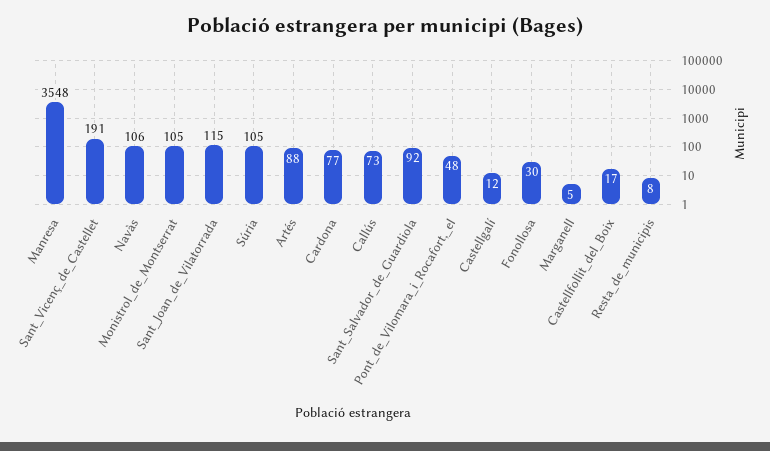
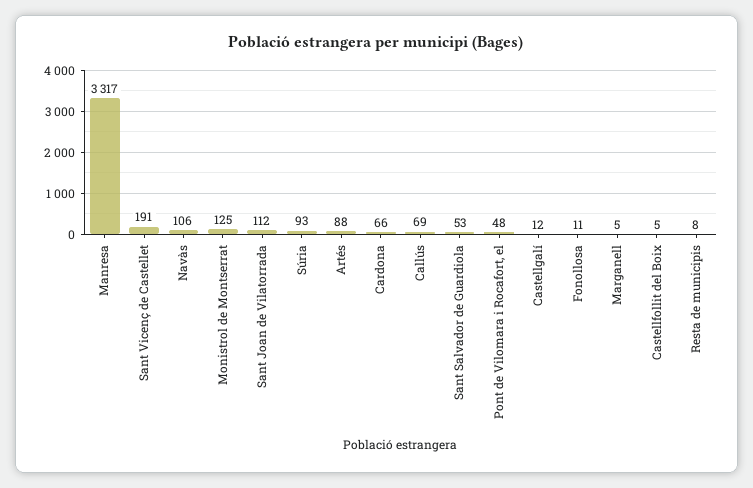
  {
-   "Manresa": 3548,
+   "Manresa": 3317,
    "Sant_Vicenç_de_Castellet": 191,
    "Navàs": 106,
-   "Monistrol_de_Montserrat": 105,
+   "Monistrol_de_Montserrat": 125,
-   "Sant_Joan_de_Vilatorrada": 115,
+   "Sant_Joan_de_Vilatorrada": 112,
-   "Súria": 105,
+   "Súria": 93,
    "Artés": 88,
-   "Cardona": 77,
+   "Cardona": 66,
-   "Callús": 73,
+   "Callús": 69,
-   "Sant_Salvador_de_Guardiola": 92,
+   "Sant_Salvador_de_Guardiola": 53,
    "Pont_de_Vilomara_i_Rocafort,_el": 48,
    "Castellgalí": 12,
-   "Fonollosa": 30,
+   "Fonollosa": 11,
    "Marganell": 5,
-   "Castellfollit_del_Boix": 17,
+   "Castellfollit_del_Boix": 5,
    "Resta_de_municipis": 8
  }

